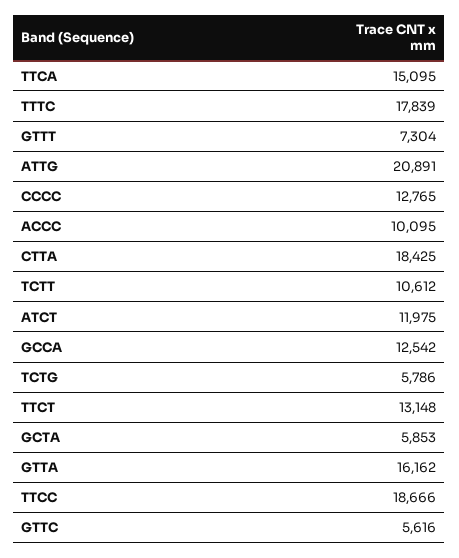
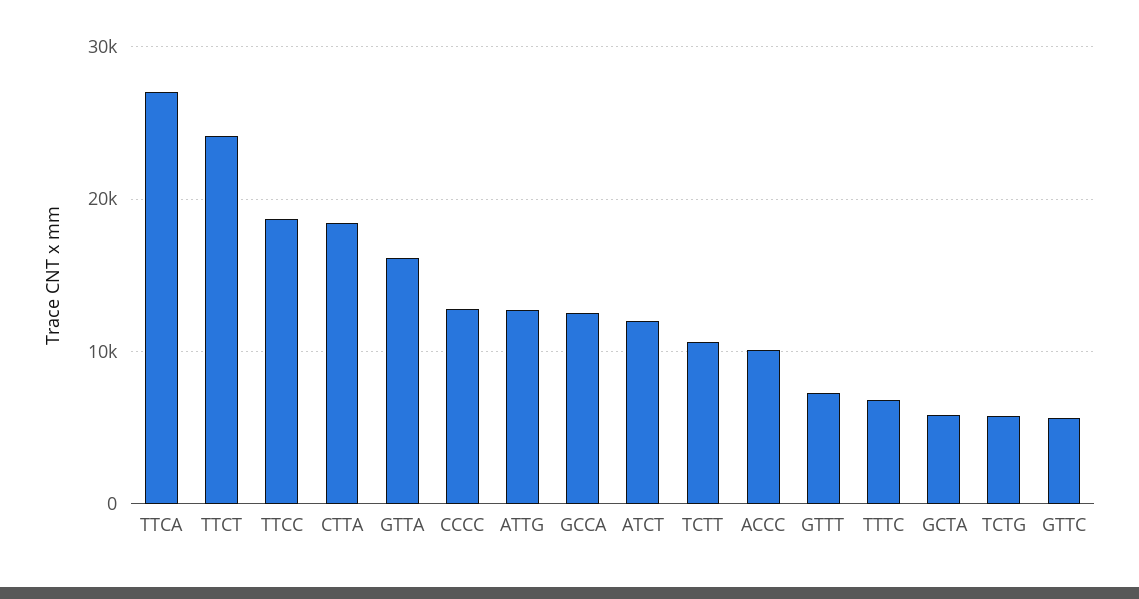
  {
-   "TTCA": 15095,
+   "TTCA": 27000,
-   "TTTC": 17839,
+   "TTTC": 7000,
    "GTTT": 7304,
-   "ATTG": 20891,
+   "ATTG": 13000,
    "CCCC": 12765,
    "ACCC": 10095,
    "CTTA": 18425,
    "TCTT": 10612,
    "ATCT": 11975,
    "GCCA": 12542,
    "TCTG": 5786,
-   "TTCT": 13148,
+   "TTCT": 24000,
    "GCTA": 5853,
    "GTTA": 16162,
    "TTCC": 18666,
    "GTTC": 5616
  }

